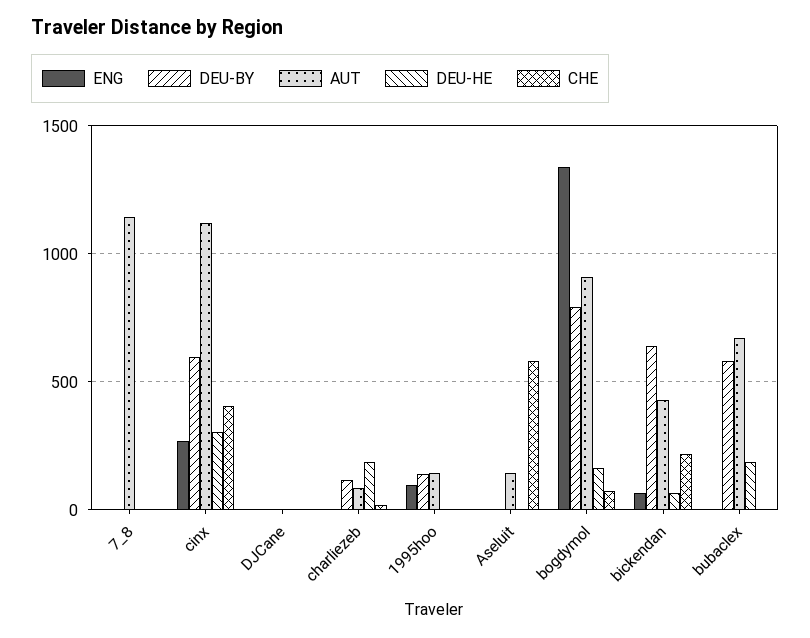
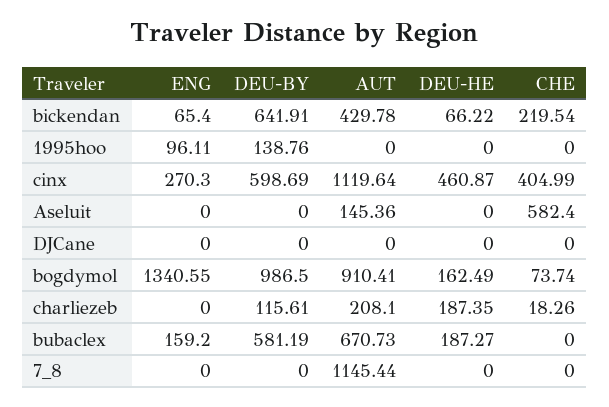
  {
    "ENG": {
      "7_8": 0,
      "cinx": 270.3,
      "DJCane": 0,
      "charliezeb": 0,
      "1995hoo": 96.11,
      "Aseluit": 0,
      "bogdymol": 1340.55,
      "bickendan": 65.4,
-     "bubaclex": 0
+     "bubaclex": 159.2
    },
    "DEU-BY": {
      "7_8": 0,
      "cinx": 598.69,
      "DJCane": 0,
      "charliezeb": 115.61,
      "1995hoo": 138.76,
      "Aseluit": 0,
-     "bogdymol": 800,
+     "bogdymol": 986.5,
      "bickendan": 641.91,
      "bubaclex": 581.19
    },
    "AUT": {
      "7_8": 1145.44,
      "cinx": 1119.64,
      "DJCane": 0,
-     "charliezeb": 100,
+     "charliezeb": 208.1,
-     "1995hoo": 150,
+     "1995hoo": 0,
      "Aseluit": 145.36,
      "bogdymol": 910.41,
      "bickendan": 429.78,
      "bubaclex": 670.73
    },
    "DEU-HE": {
      "7_8": 0,
-     "cinx": 300,
+     "cinx": 460.87,
      "DJCane": 0,
      "charliezeb": 187.35,
      "1995hoo": 0,
      "Aseluit": 0,
      "bogdymol": 162.49,
      "bickendan": 66.22,
      "bubaclex": 187.27
    },
    "CHE": {
      "7_8": 0,
      "cinx": 404.99,
      "DJCane": 0,
      "charliezeb": 18.26,
      "1995hoo": 0,
      "Aseluit": 582.4,
      "bogdymol": 73.74,
      "bickendan": 219.54,
      "bubaclex": 0
    }
  }

